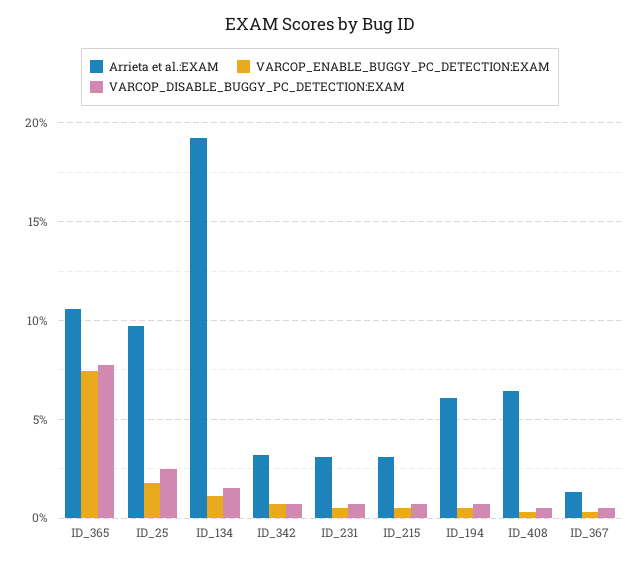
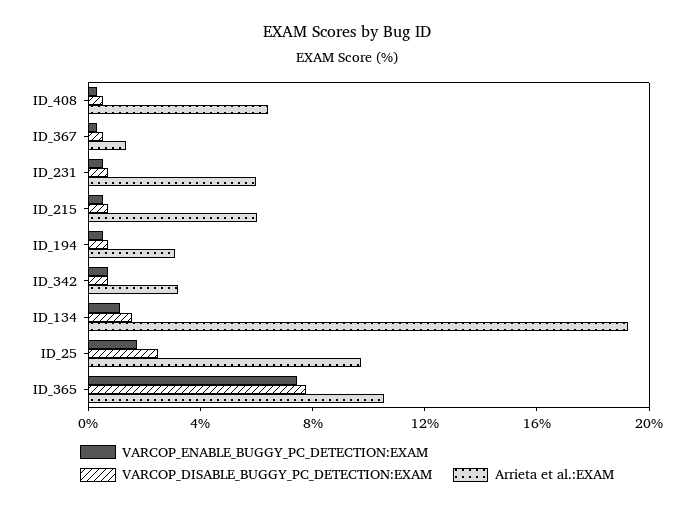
  {
    "Arrieta et al.:EXAM": {
      "ID_365": 10.5,
      "ID_25": 9.5,
      "ID_134": 19.5,
      "ID_342": 3,
-     "ID_231": 3,
+     "ID_231": 6,
-     "ID_215": 3,
+     "ID_215": 6,
-     "ID_194": 6,
+     "ID_194": 3,
      "ID_408": 6.5,
      "ID_367": 1.5
    },
    "VARCOP_ENABLE_BUGGY_PC_DETECTION:EXAM": {
      "ID_365": 7.5,
      "ID_25": 2,
      "ID_134": 1,
      "ID_342": 0.5,
      "ID_231": 0.5,
      "ID_215": 0.5,
      "ID_194": 0.5,
      "ID_408": 0.5,
      "ID_367": 0.5
    },
    "VARCOP_DISABLE_BUGGY_PC_DETECTION:EXAM": {
      "ID_365": 8,
      "ID_25": 2.5,
      "ID_134": 1.5,
      "ID_342": 0.5,
      "ID_231": 0.5,
      "ID_215": 0.5,
      "ID_194": 0.5,
      "ID_408": 0.5,
      "ID_367": 0.5
    }
  }

